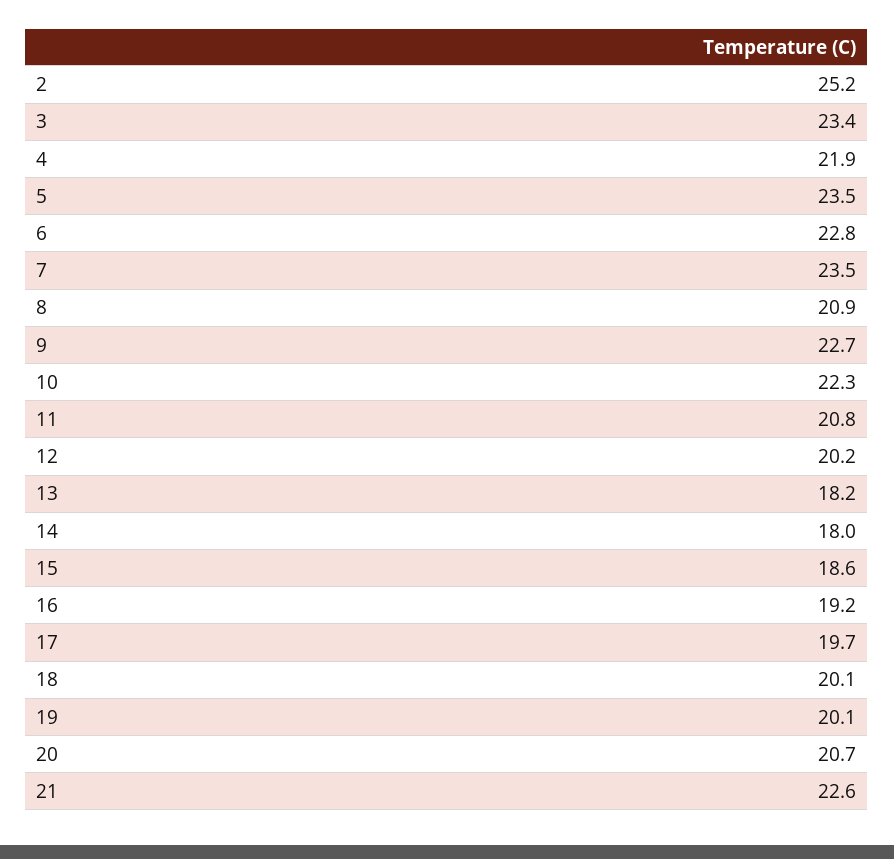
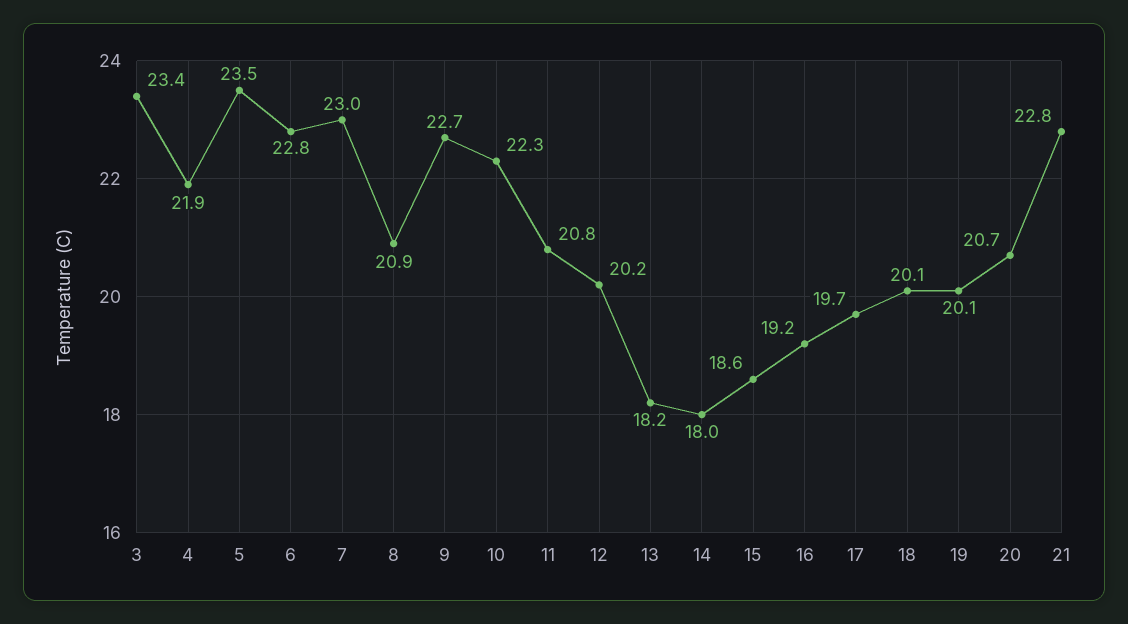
  {
-   "2": 25.2,
    "3": 23.4,
    "4": 21.9,
    "5": 23.5,
    "6": 22.8,
-   "7": 23.5,
+   "7": 23,
    "8": 20.9,
    "9": 22.7,
    "10": 22.3,
    "11": 20.8,
    "12": 20.2,
    "13": 18.2,
    "14": 18,
    "15": 18.6,
    "16": 19.2,
    "17": 19.7,
    "18": 20.1,
    "19": 20.1,
    "20": 20.7,
-   "21": 22.6
+   "21": 22.8
  }

